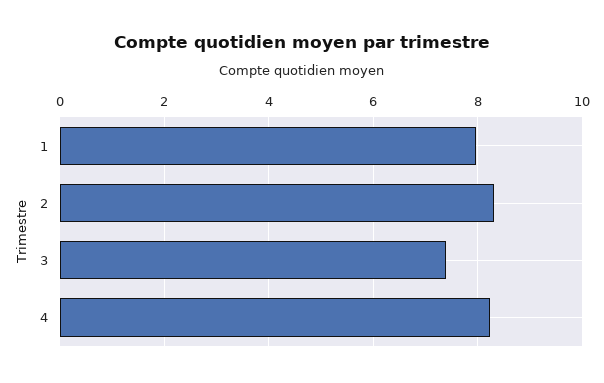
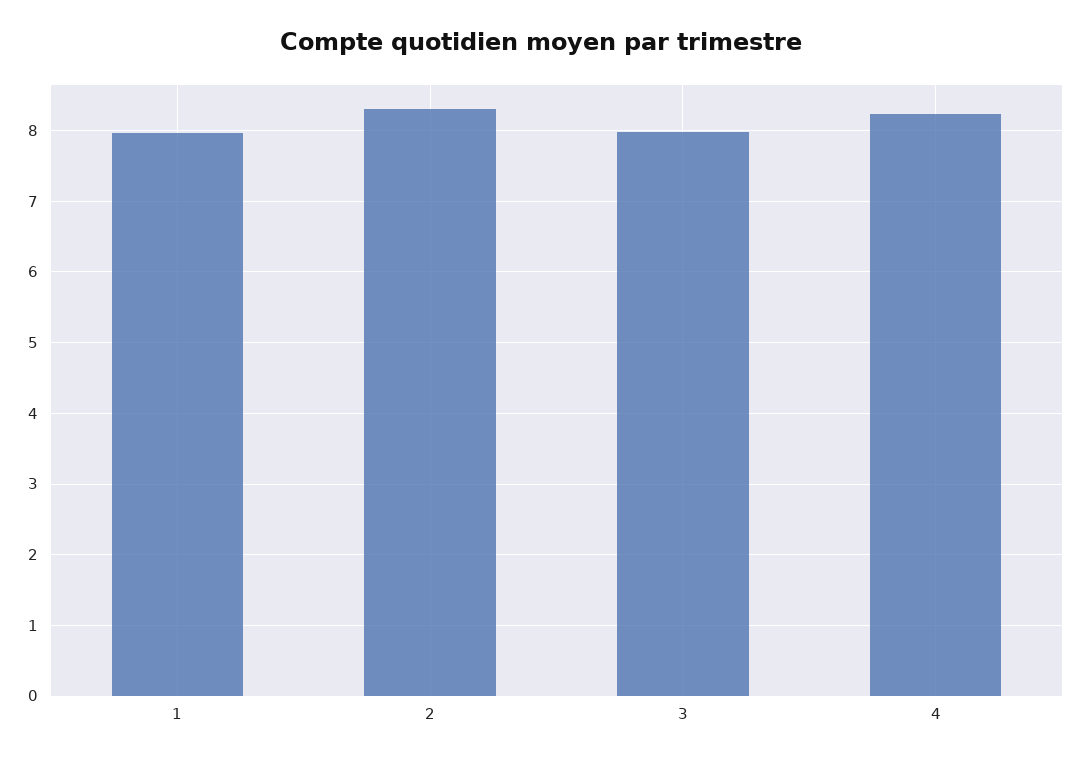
  {
    "1": 8,
    "2": 8.3,
-   "3": 7.4,
+   "3": 8,
    "4": 8.2
  }

